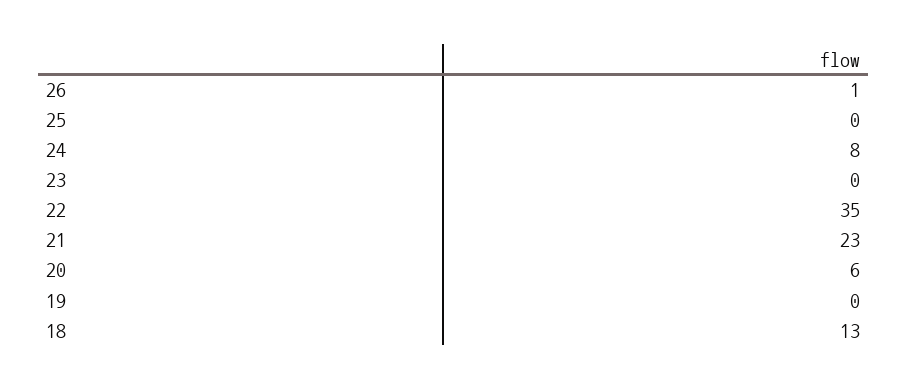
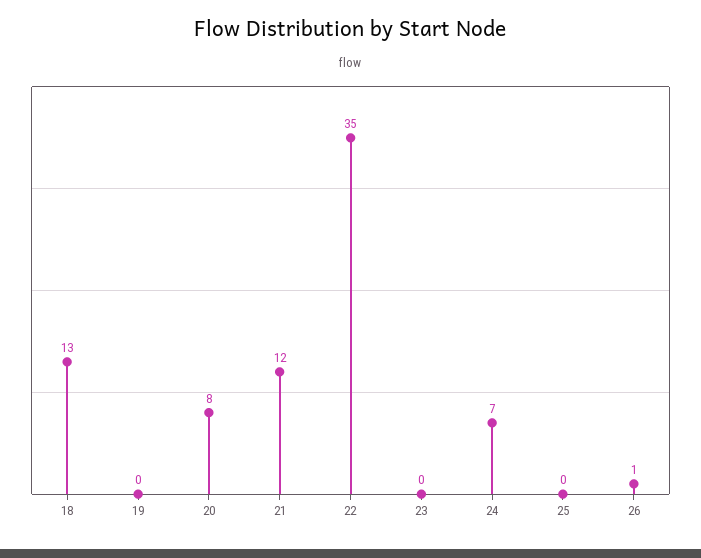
  {
    "26": 1,
    "25": 0,
-   "24": 8,
+   "24": 7,
    "23": 0,
    "22": 35,
-   "21": 23,
+   "21": 12,
-   "20": 6,
+   "20": 8,
    "19": 0,
    "18": 13
  }

